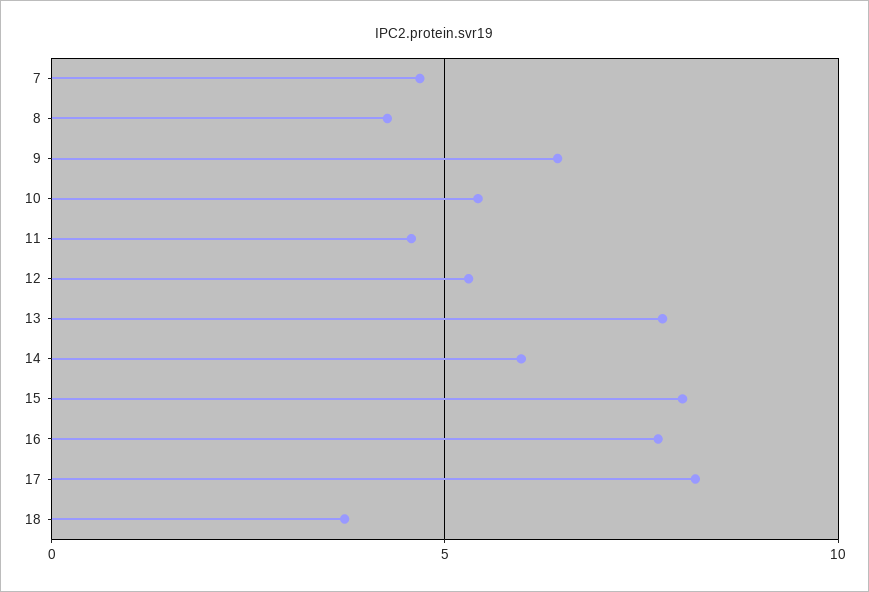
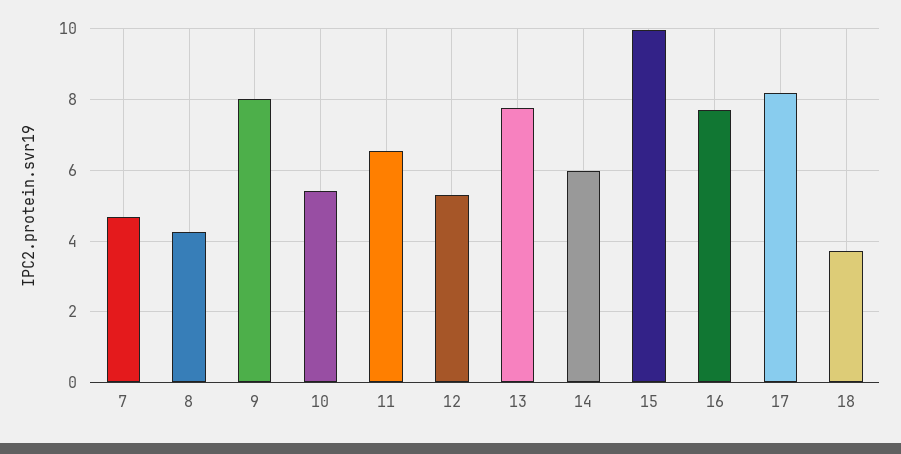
  {
    "7": 4.6,
    "8": 4.2,
-   "9": 6.5,
+   "9": 8,
    "10": 5.4,
-   "11": 4.5,
+   "11": 6.6,
    "12": 5.4,
    "13": 7.8,
    "14": 6,
-   "15": 8,
+   "15": 10,
    "16": 7.8,
    "17": 8.2,
    "18": 3.8
  }

